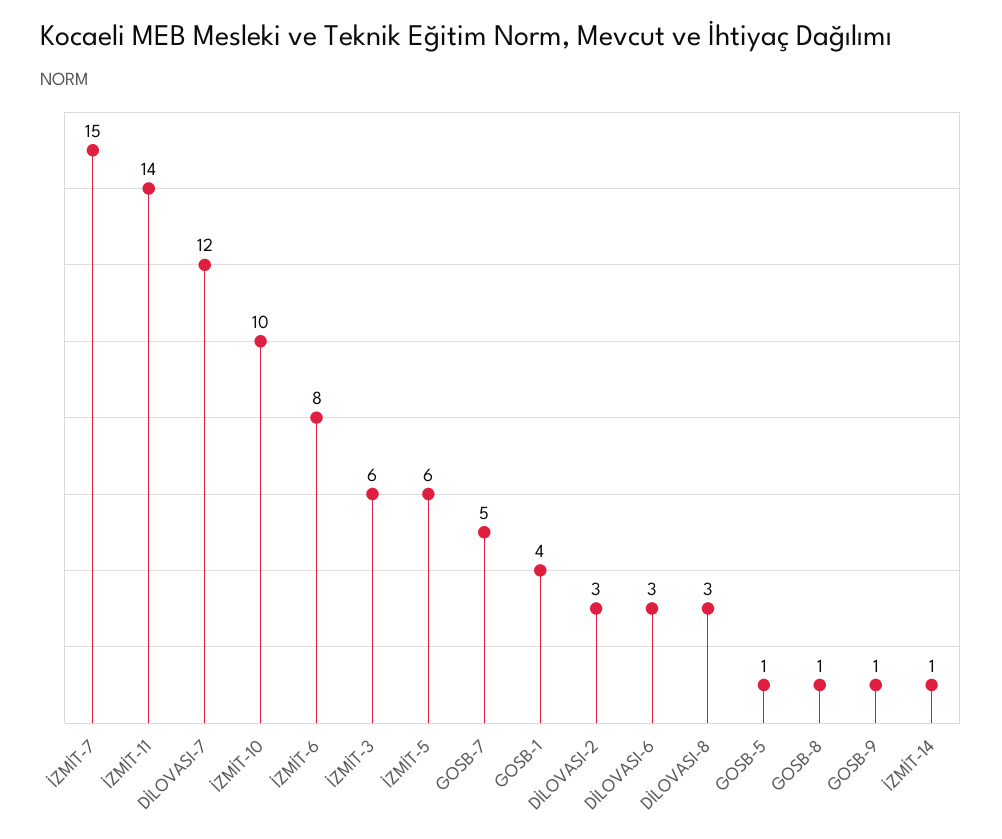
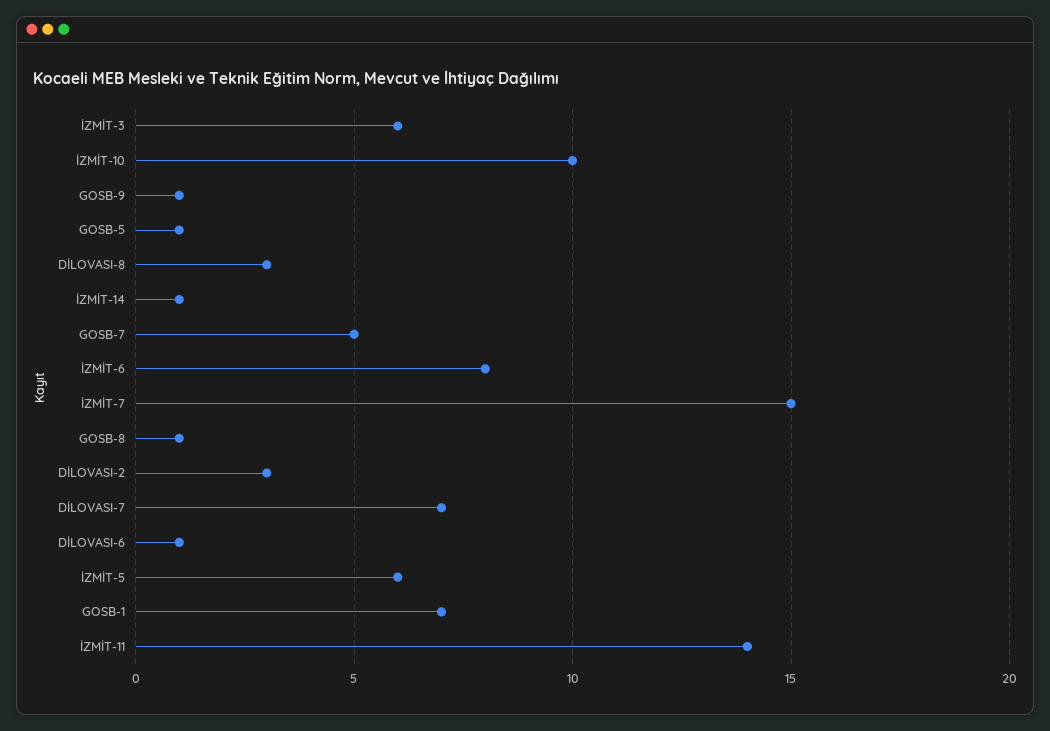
  {
    "İZMİT-7": 15,
    "İZMİT-11": 14,
-   "DİLOVASI-7": 12,
+   "DİLOVASI-7": 7,
    "İZMİT-10": 10,
    "İZMİT-6": 8,
    "İZMİT-3": 6,
    "İZMİT-5": 6,
    "GOSB-7": 5,
-   "GOSB-1": 4,
+   "GOSB-1": 7,
    "DİLOVASI-2": 3,
-   "DİLOVASI-6": 3,
+   "DİLOVASI-6": 1,
    "DİLOVASI-8": 3,
    "GOSB-5": 1,
    "GOSB-8": 1,
    "GOSB-9": 1,
    "İZMİT-14": 1
  }

